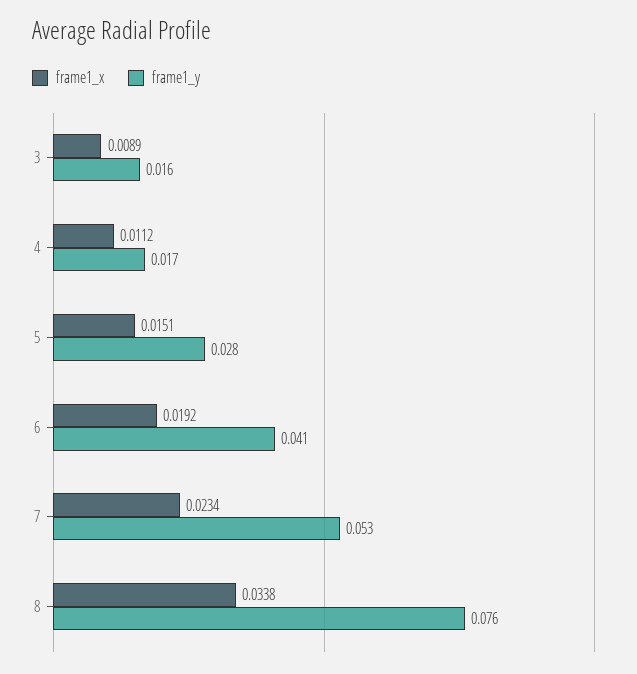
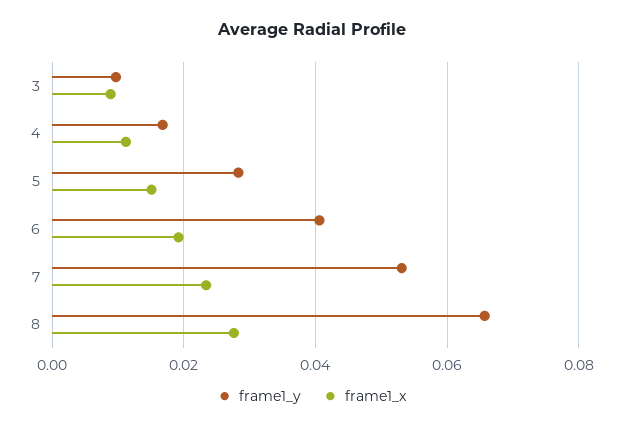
  {
    "frame1_x": {
      "3": 0.0089,
      "4": 0.0112,
      "5": 0.0151,
      "6": 0.0192,
      "7": 0.0234,
-     "8": 0.0338
+     "8": 0.028
    },
    "frame1_y": {
-     "3": 0.016,
+     "3": 0.01,
      "4": 0.017,
      "5": 0.028,
      "6": 0.041,
      "7": 0.053,
-     "8": 0.076
+     "8": 0.066
    }
  }

